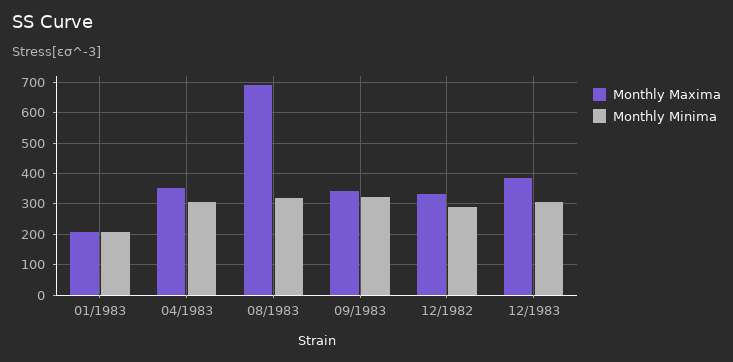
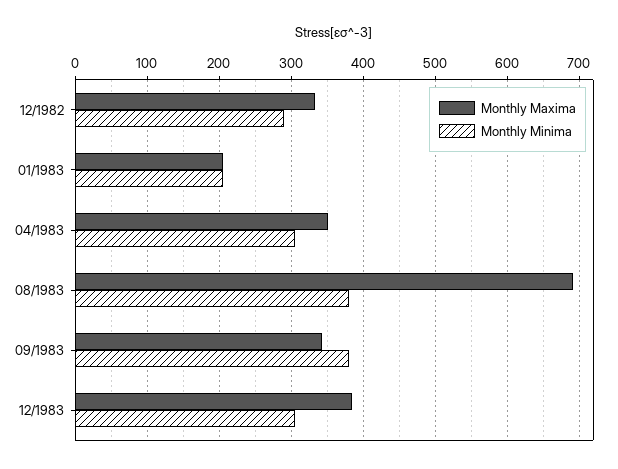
  {
    "Monthly Maxima": {
      "01/1983": 210,
      "04/1983": 350,
      "08/1983": 690,
      "09/1983": 340,
      "12/1982": 330,
      "12/1983": 380
    },
    "Monthly Minima": {
      "01/1983": 210,
      "04/1983": 310,
-     "08/1983": 320,
+     "08/1983": 380,
-     "09/1983": 320,
+     "09/1983": 380,
      "12/1982": 290,
      "12/1983": 310
    }
  }

